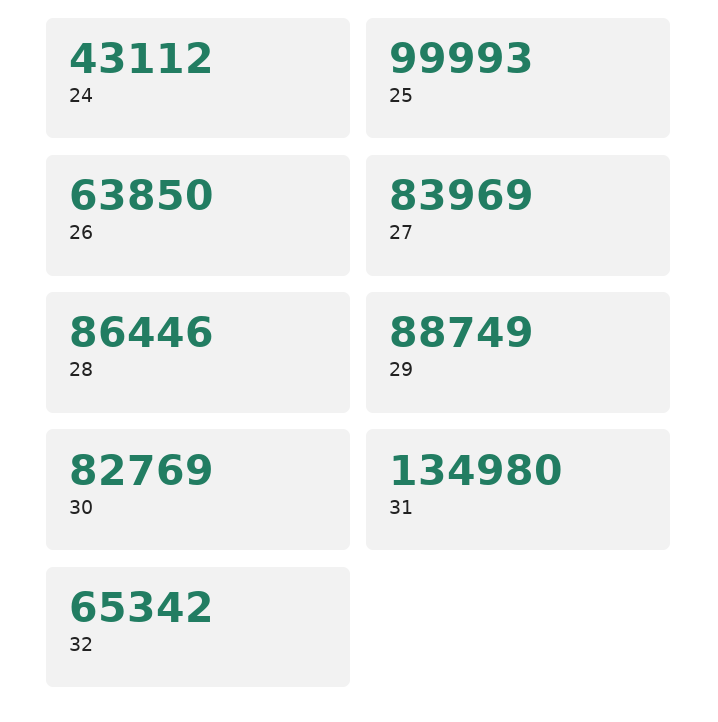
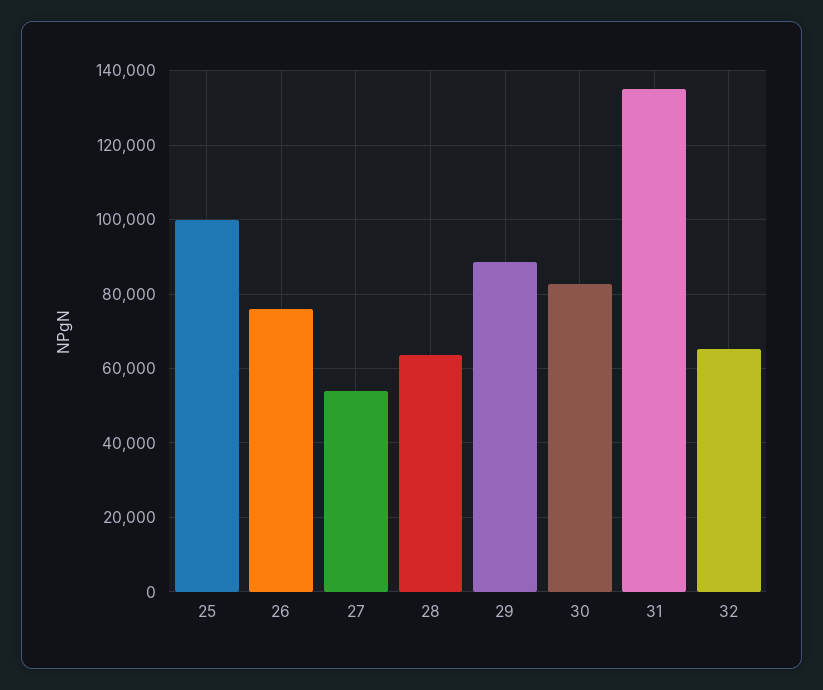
  {
-   "24": 43112,
    "25": 99993,
-   "26": 63850,
+   "26": 76000,
-   "27": 83969,
+   "27": 54000,
-   "28": 86446,
+   "28": 64000,
    "29": 88749,
    "30": 82769,
    "31": 134980,
    "32": 65342
  }

